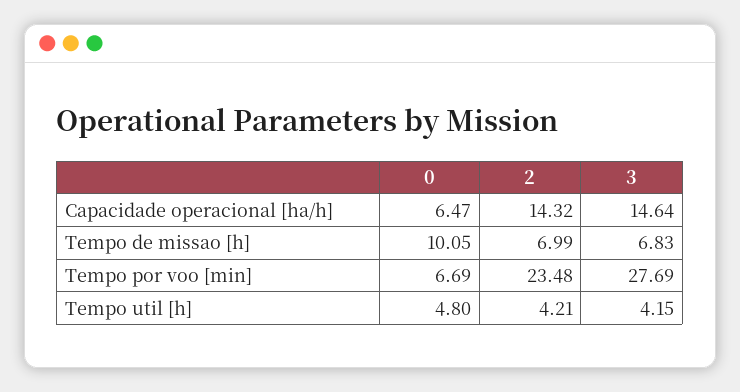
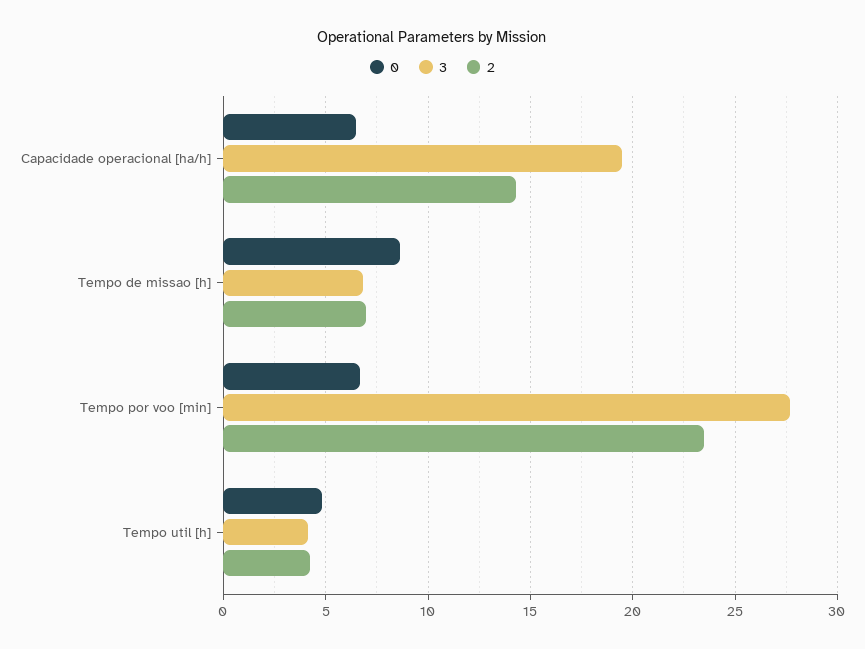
  {
    "0": {
      "Capacidade operacional [ha/h]": 6.47,
-     "Tempo de missao [h]": 10.05,
+     "Tempo de missao [h]": 8.5,
      "Tempo por voo [min]": 6.69,
      "Tempo util [h]": 4.8
    },
    "2": {
      "Capacidade operacional [ha/h]": 14.32,
      "Tempo de missao [h]": 6.99,
      "Tempo por voo [min]": 23.48,
      "Tempo util [h]": 4.21
    },
    "3": {
-     "Capacidade operacional [ha/h]": 14.64,
+     "Capacidade operacional [ha/h]": 19.5,
      "Tempo de missao [h]": 6.83,
      "Tempo por voo [min]": 27.69,
      "Tempo util [h]": 4.15
    }
  }

